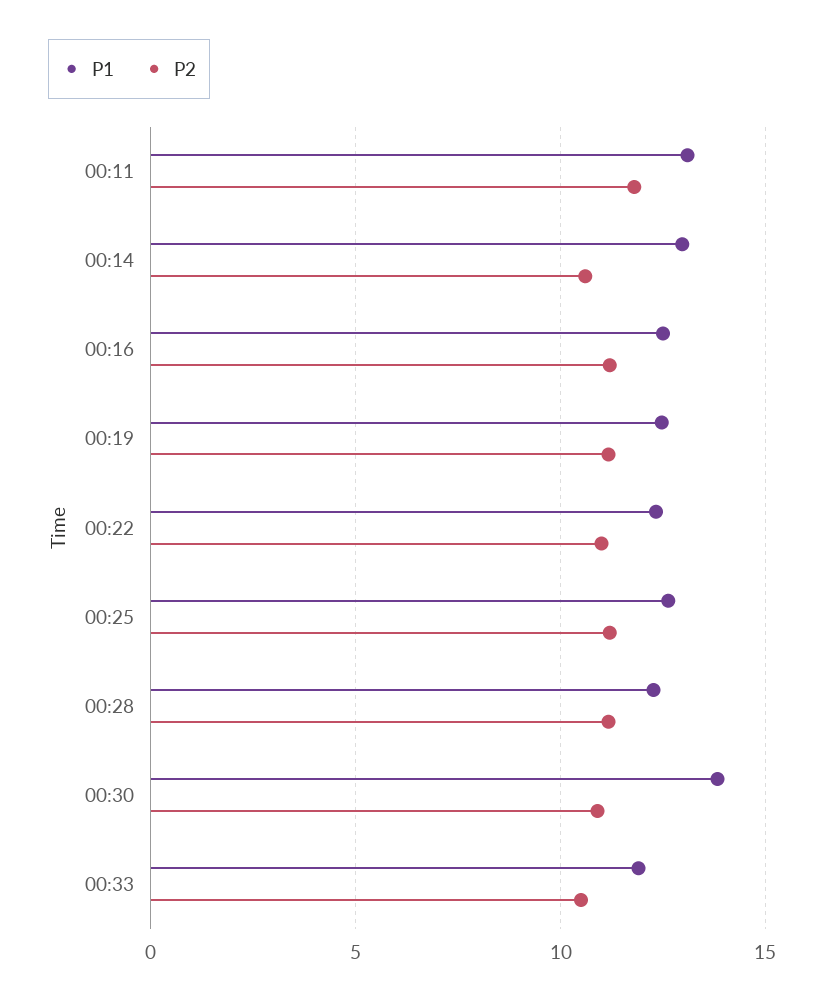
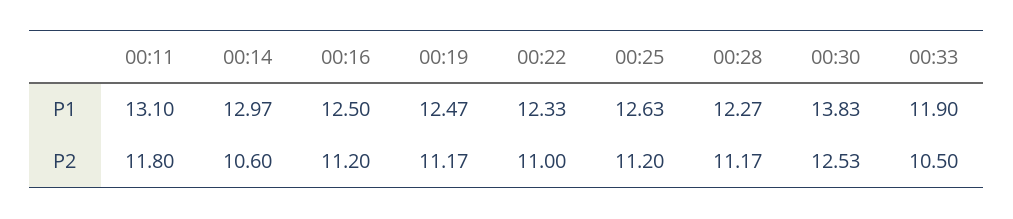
  {
    "P1": {
      "00:11": 13.1,
      "00:14": 12.97,
      "00:16": 12.5,
      "00:19": 12.47,
      "00:22": 12.33,
      "00:25": 12.63,
      "00:28": 12.27,
      "00:30": 13.83,
      "00:33": 11.9
    },
    "P2": {
      "00:11": 11.8,
      "00:14": 10.6,
      "00:16": 11.2,
      "00:19": 11.17,
      "00:22": 11,
      "00:25": 11.2,
      "00:28": 11.17,
-     "00:30": 11,
+     "00:30": 12.53,
      "00:33": 10.5
    }
  }

